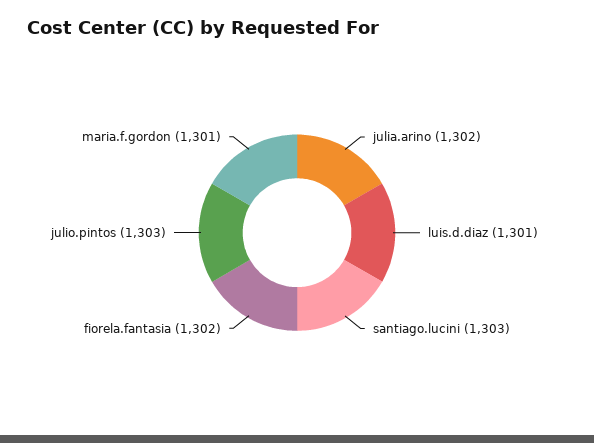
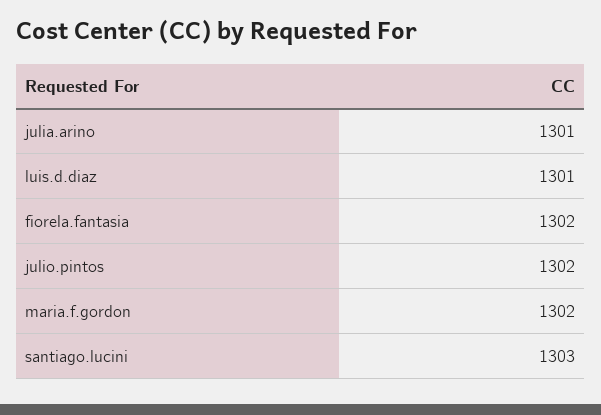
  {
-   "julia.arino": 1302,
+   "julia.arino": 1301,
    "luis.d.diaz": 1301,
    "santiago.lucini": 1303,
    "fiorela.fantasia": 1302,
-   "julio.pintos": 1303,
+   "julio.pintos": 1302,
-   "maria.f.gordon": 1301
+   "maria.f.gordon": 1302
  }

